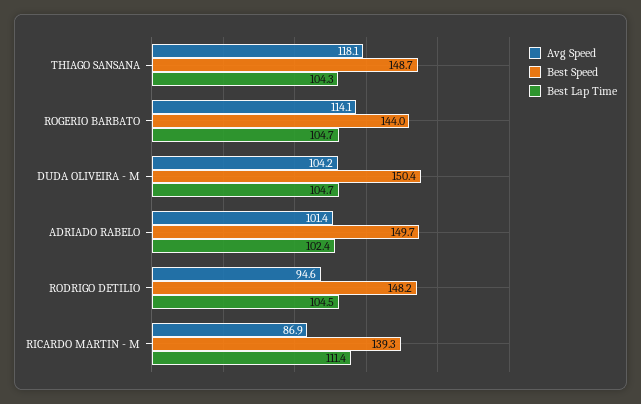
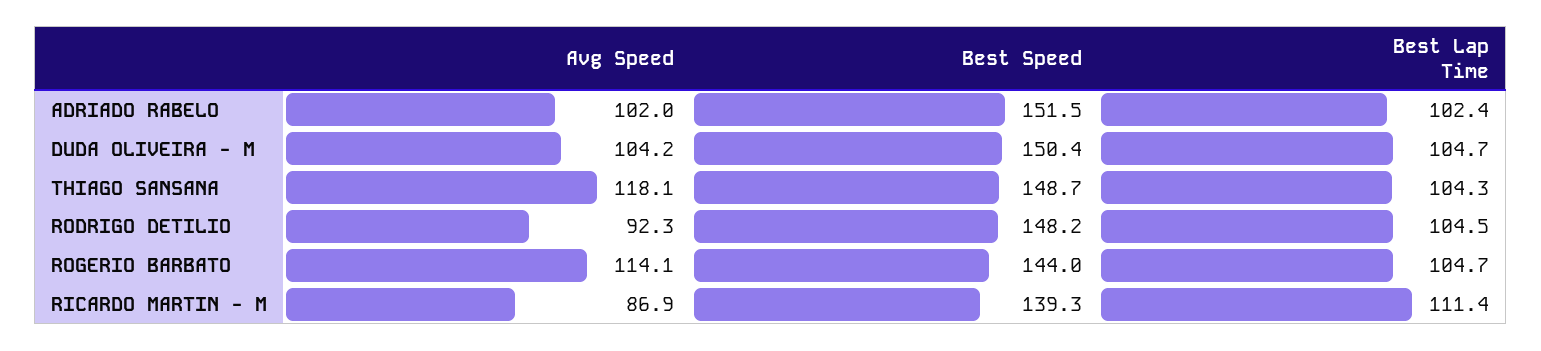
  {
    "Avg Speed": {
      "THIAGO SANSANA": 118.1,
      "ROGERIO BARBATO": 114.1,
      "DUDA OLIVEIRA - M": 104.2,
-     "ADRIADO RABELO": 101.4,
+     "ADRIADO RABELO": 102,
-     "RODRIGO DETILIO": 94.6,
+     "RODRIGO DETILIO": 92.3,
      "RICARDO MARTIN - M": 86.9
    },
    "Best Speed": {
      "THIAGO SANSANA": 148.7,
      "ROGERIO BARBATO": 144,
      "DUDA OLIVEIRA - M": 150.4,
-     "ADRIADO RABELO": 149.7,
+     "ADRIADO RABELO": 151.5,
      "RODRIGO DETILIO": 148.2,
      "RICARDO MARTIN - M": 139.3
    },
    "Best Lap Time": {
      "THIAGO SANSANA": 104.3,
      "ROGERIO BARBATO": 104.7,
      "DUDA OLIVEIRA - M": 104.7,
      "ADRIADO RABELO": 102.4,
      "RODRIGO DETILIO": 104.5,
      "RICARDO MARTIN - M": 111.4
    }
  }

